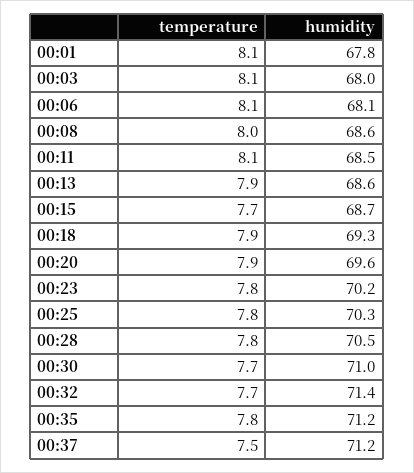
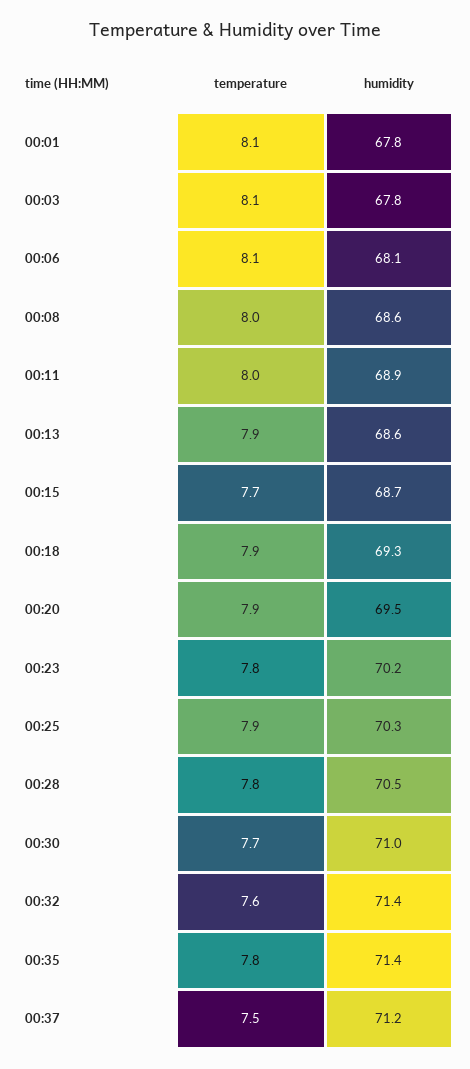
  {
    "temperature": {
      "00:01": 8.1,
      "00:03": 8.1,
      "00:06": 8.1,
      "00:08": 8,
-     "00:11": 8.1,
+     "00:11": 8,
      "00:13": 7.9,
      "00:15": 7.7,
      "00:18": 7.9,
      "00:20": 7.9,
      "00:23": 7.8,
-     "00:25": 7.8,
+     "00:25": 7.9,
      "00:28": 7.8,
      "00:30": 7.7,
-     "00:32": 7.7,
+     "00:32": 7.6,
      "00:35": 7.8,
      "00:37": 7.5
    },
    "humidity": {
      "00:01": 67.8,
-     "00:03": 68,
+     "00:03": 67.8,
      "00:06": 68.1,
      "00:08": 68.6,
-     "00:11": 68.5,
+     "00:11": 68.9,
      "00:13": 68.6,
      "00:15": 68.7,
      "00:18": 69.3,
-     "00:20": 69.6,
+     "00:20": 69.5,
      "00:23": 70.2,
      "00:25": 70.3,
      "00:28": 70.5,
      "00:30": 71,
      "00:32": 71.4,
-     "00:35": 71.2,
+     "00:35": 71.4,
      "00:37": 71.2
    }
  }

